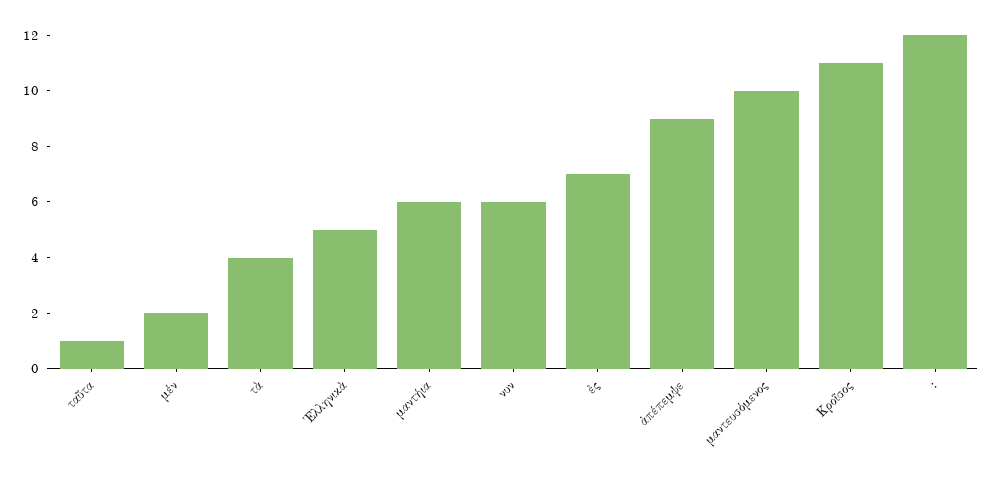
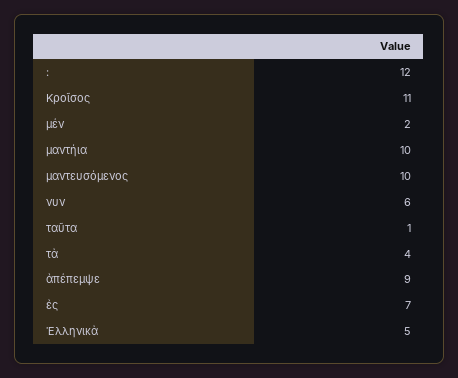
  {
    "ταῦτα": 1,
    "μέν": 2,
    "τὰ": 4,
    "Ἑλληνικὰ": 5,
-   "μαντήια": 6,
+   "μαντήια": 10,
    "νυν": 6,
    "ἐς": 7,
    "ἀπέπεμψε": 9,
    "μαντευσόμενος": 10,
    "Κροῖσος": 11,
    ":": 12
  }

